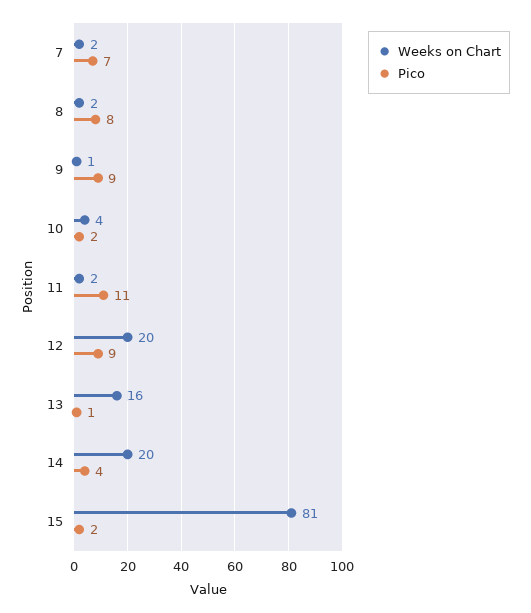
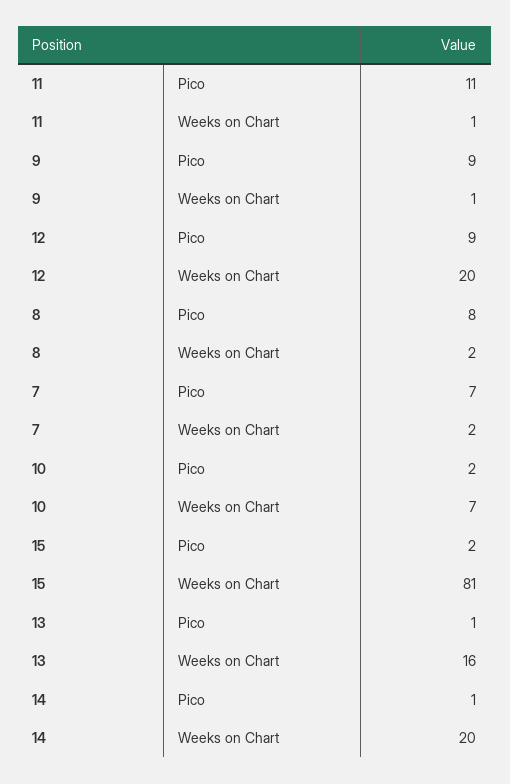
  {
    "Weeks on Chart": {
      "7": 2,
      "8": 2,
      "9": 1,
-     "10": 4,
+     "10": 7,
-     "11": 2,
+     "11": 1,
      "12": 20,
      "13": 16,
      "14": 20,
      "15": 81
    },
    "Pico": {
      "7": 7,
      "8": 8,
      "9": 9,
      "10": 2,
      "11": 11,
      "12": 9,
      "13": 1,
-     "14": 4,
+     "14": 1,
      "15": 2
    }
  }

